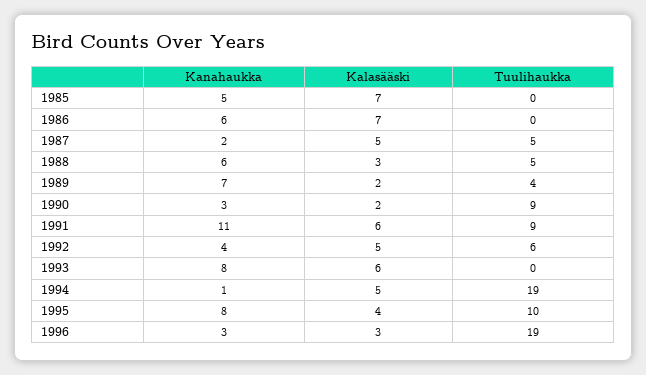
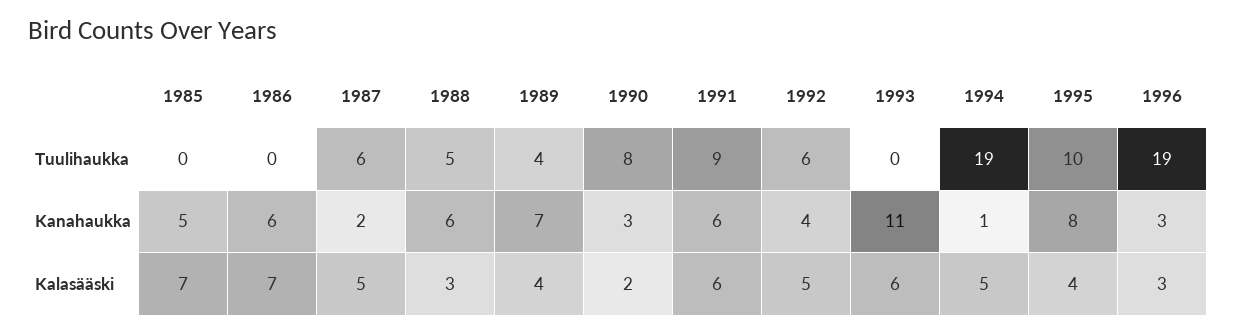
  {
    "Kanahaukka": {
      "1985": 5,
      "1986": 6,
      "1987": 2,
      "1988": 6,
      "1989": 7,
      "1990": 3,
-     "1991": 11,
+     "1991": 6,
      "1992": 4,
-     "1993": 8,
+     "1993": 11,
      "1994": 1,
      "1995": 8,
      "1996": 3
    },
    "Kalasääski": {
      "1985": 7,
      "1986": 7,
      "1987": 5,
      "1988": 3,
-     "1989": 2,
+     "1989": 4,
      "1990": 2,
      "1991": 6,
      "1992": 5,
      "1993": 6,
      "1994": 5,
      "1995": 4,
      "1996": 3
    },
    "Tuulihaukka": {
      "1985": 0,
      "1986": 0,
-     "1987": 5,
+     "1987": 6,
      "1988": 5,
      "1989": 4,
-     "1990": 9,
+     "1990": 8,
      "1991": 9,
      "1992": 6,
      "1993": 0,
      "1994": 19,
      "1995": 10,
      "1996": 19
    }
  }

